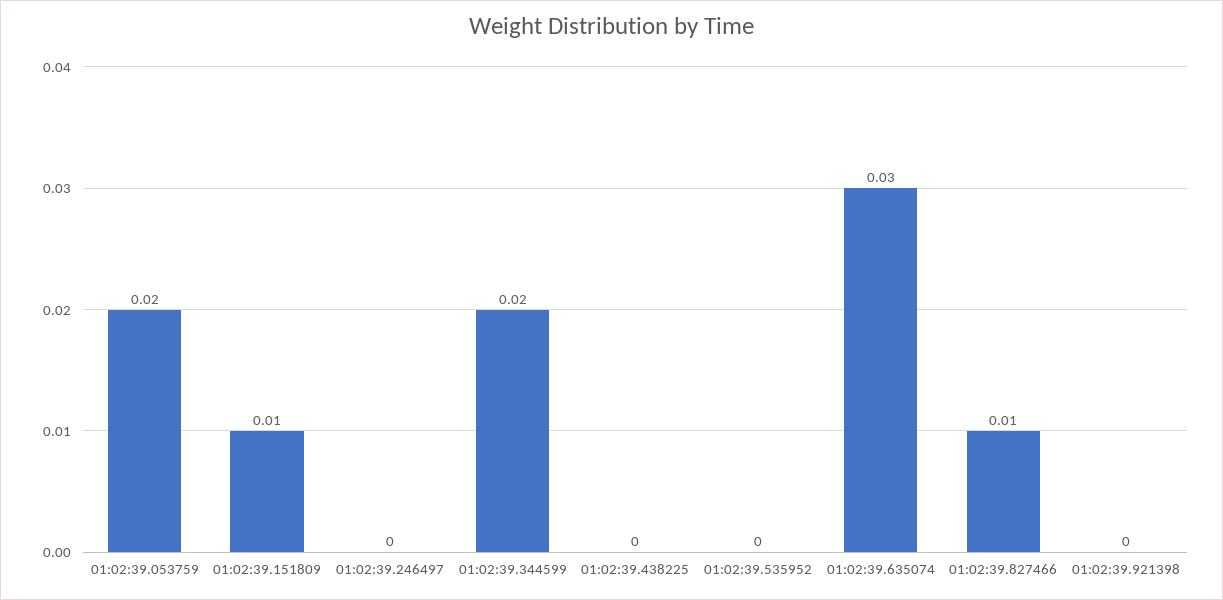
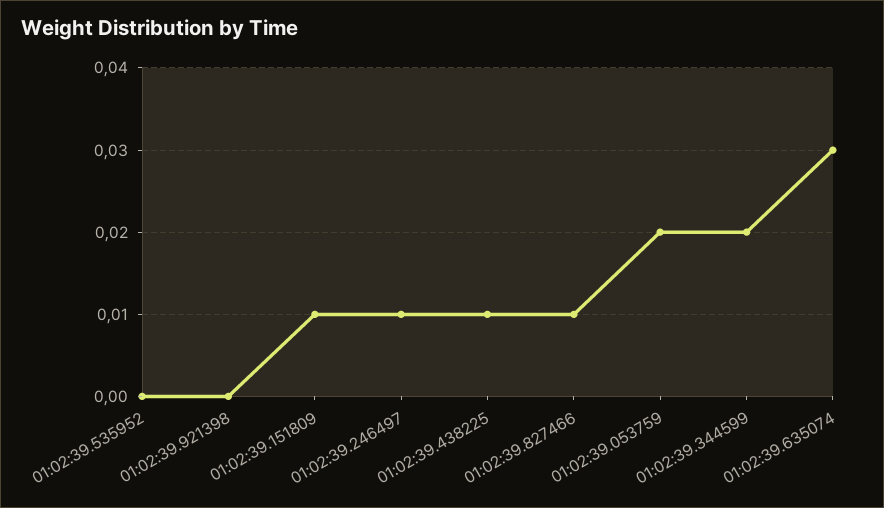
  {
    "01:02:39.053759": 0.02,
    "01:02:39.151809": 0.01,
-   "01:02:39.246497": 0,
+   "01:02:39.246497": 0.01,
    "01:02:39.344599": 0.02,
-   "01:02:39.438225": 0,
+   "01:02:39.438225": 0.01,
    "01:02:39.535952": 0,
    "01:02:39.635074": 0.03,
    "01:02:39.827466": 0.01,
    "01:02:39.921398": 0
  }

